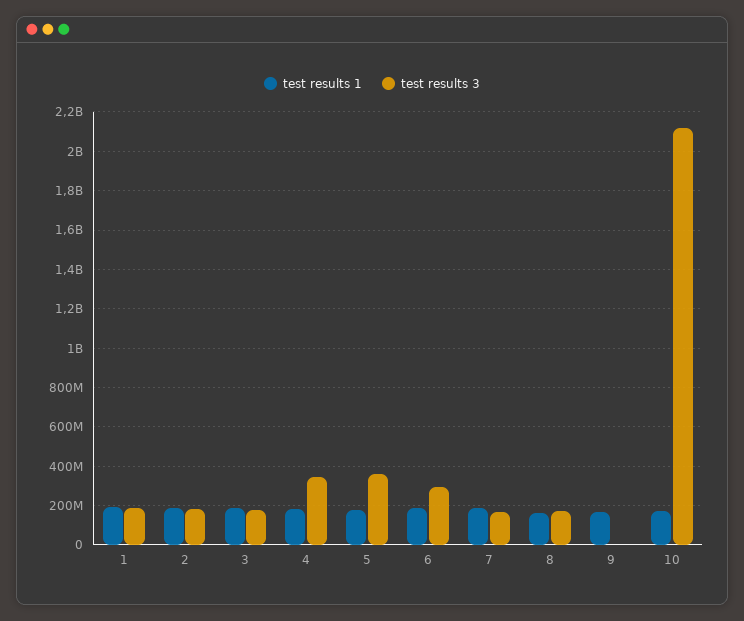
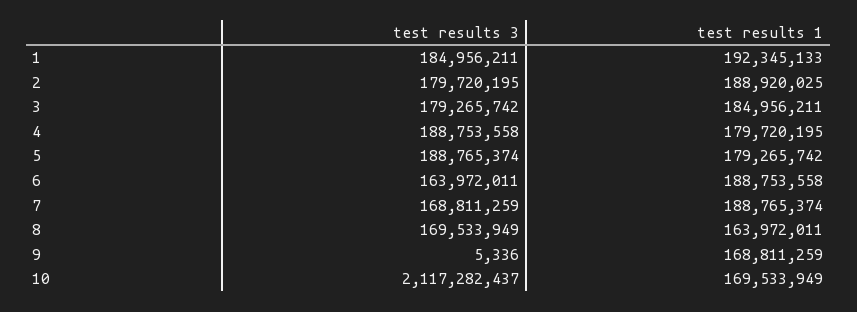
  {
    "test results 1": {
      "1": 192345133,
      "2": 188920025,
      "3": 184956211,
      "4": 179720195,
      "5": 179265742,
      "6": 188753558,
      "7": 188765374,
      "8": 163972011,
      "9": 168811259,
      "10": 169533949
    },
    "test results 3": {
      "1": 184956211,
      "2": 179720195,
      "3": 179265742,
-     "4": 350000000,
+     "4": 188753558,
-     "5": 350000000,
+     "5": 188765374,
-     "6": 300000000,
+     "6": 163972011,
      "7": 168811259,
      "8": 169533949,
      "9": 5336,
      "10": 2117282437
    }
  }

